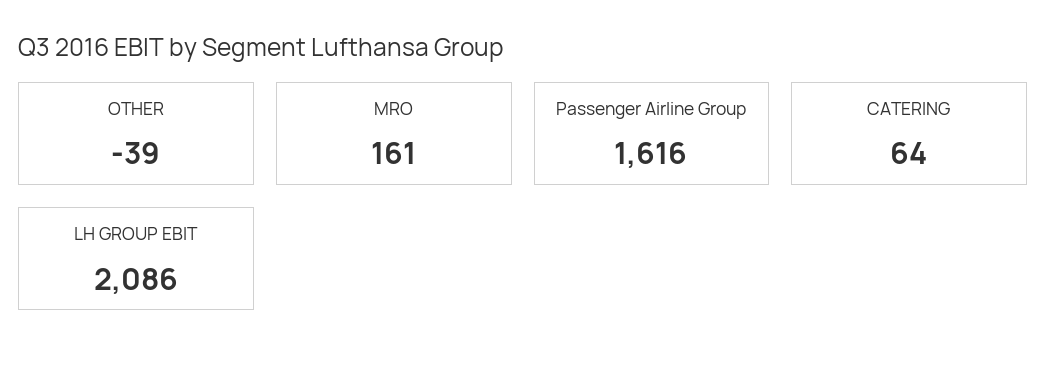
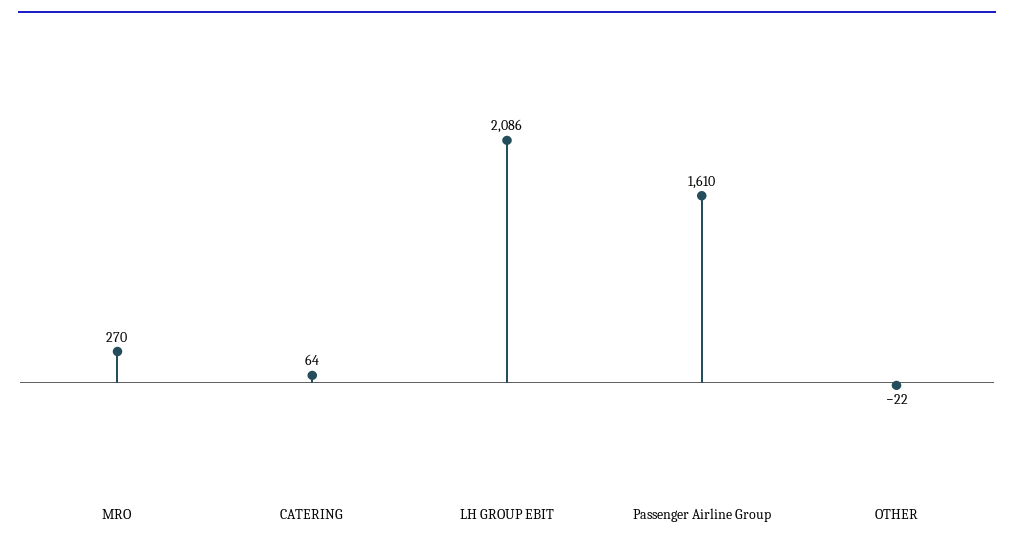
  {
-   "OTHER": -39,
+   "OTHER": -22,
-   "MRO": 161,
+   "MRO": 270,
-   "Passenger Airline Group": 1616,
+   "Passenger Airline Group": 1610,
    "CATERING": 64,
    "LH GROUP EBIT": 2086
  }

